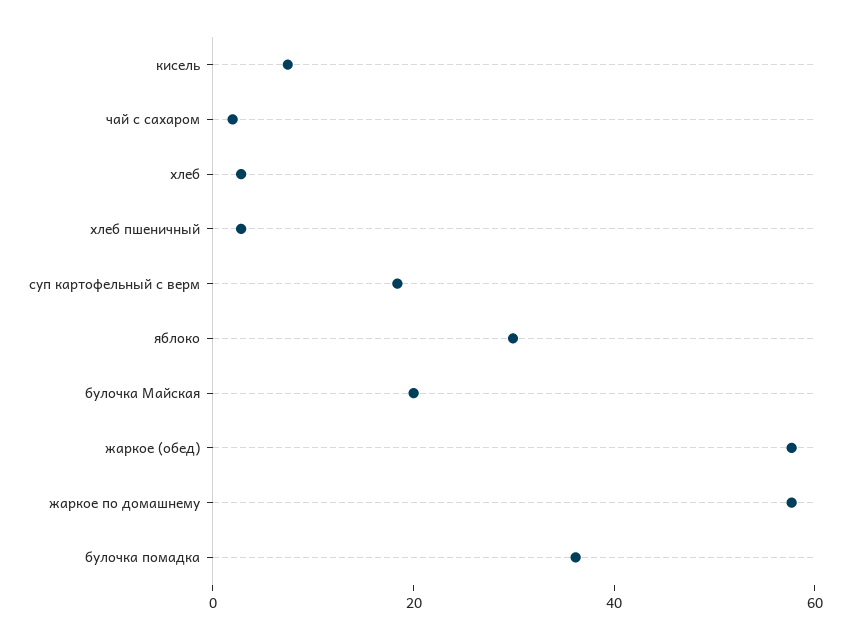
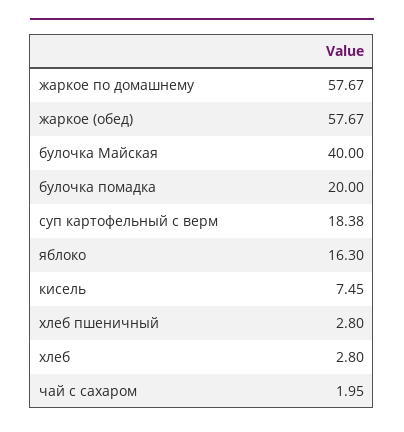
  {
    "кисель": 7.45,
    "чай с сахаром": 1.95,
    "хлеб": 2.8,
    "хлеб пшеничный": 2.8,
    "суп картофельный с верм": 18.38,
-   "яблоко": 30,
+   "яблоко": 16.3,
-   "булочка Майская": 20,
+   "булочка Майская": 40,
    "жаркое (обед)": 57.67,
    "жаркое по домашнему": 57.67,
-   "булочка помадка": 35
+   "булочка помадка": 20
  }

